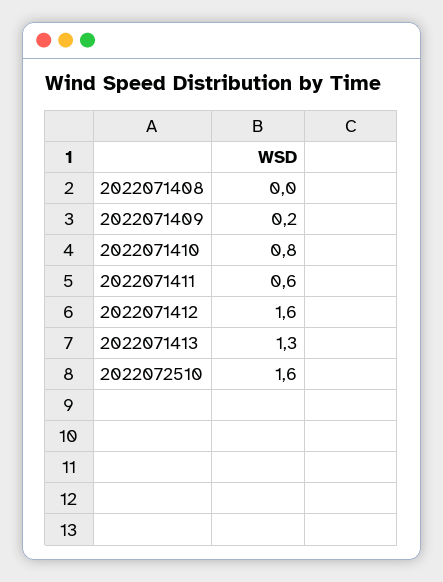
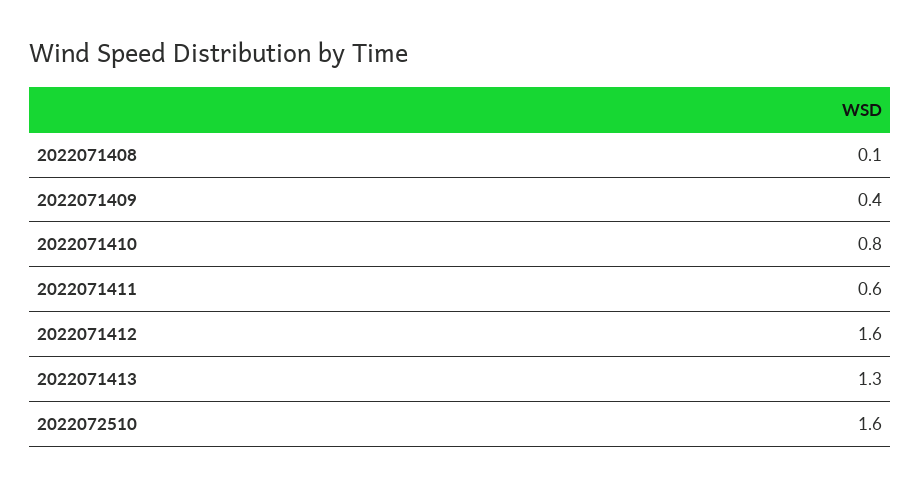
  {
-   "2022071408": 0,
+   "2022071408": 0.1,
-   "2022071409": 0.2,
+   "2022071409": 0.4,
    "2022071410": 0.8,
    "2022071411": 0.6,
    "2022071412": 1.6,
    "2022071413": 1.3,
    "2022072510": 1.6
  }

